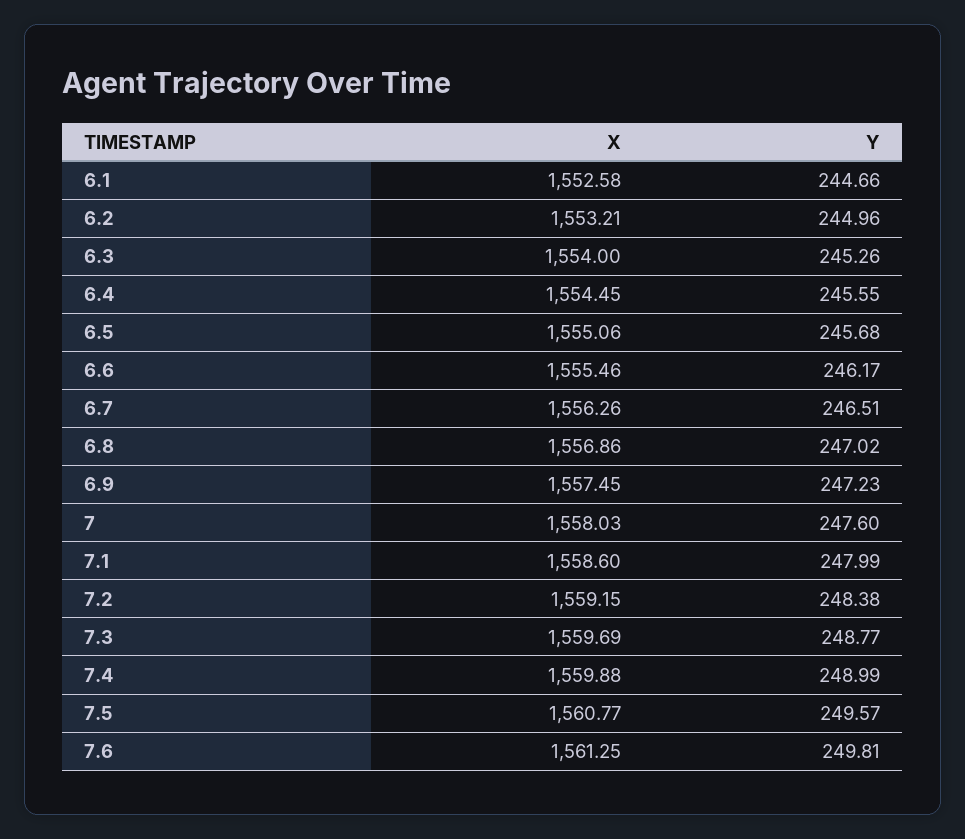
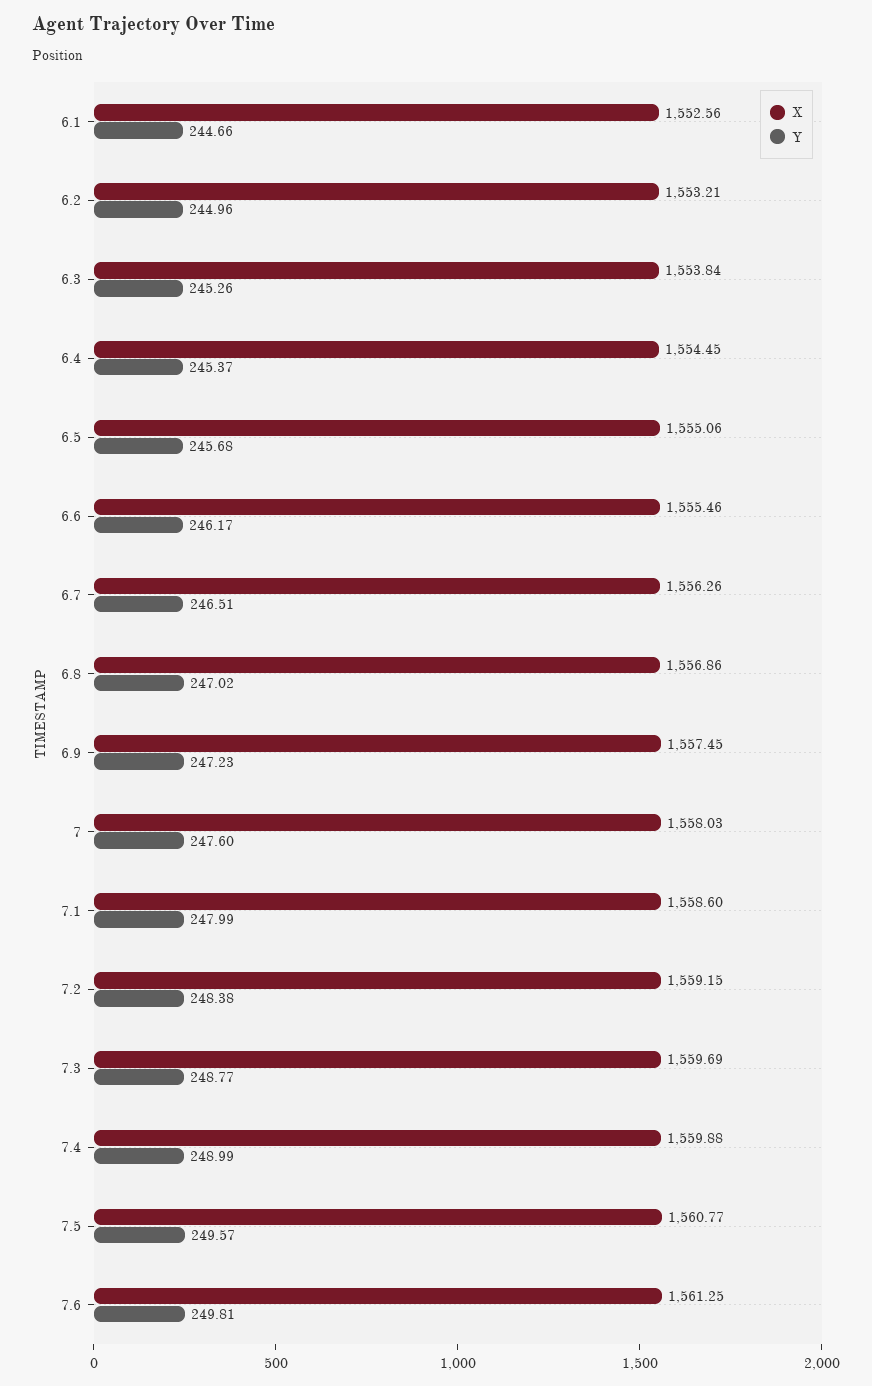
  {
    "X": {
-     "6.1": 1552.58,
+     "6.1": 1552.56,
      "6.2": 1553.21,
-     "6.3": 1554,
+     "6.3": 1553.84,
      "6.4": 1554.45,
      "6.5": 1555.06,
      "6.6": 1555.46,
      "6.7": 1556.26,
      "6.8": 1556.86,
      "6.9": 1557.45,
      "7": 1558.03,
      "7.1": 1558.6,
      "7.2": 1559.15,
      "7.3": 1559.69,
      "7.4": 1559.88,
      "7.5": 1560.77,
      "7.6": 1561.25
    },
    "Y": {
      "6.1": 244.66,
      "6.2": 244.96,
      "6.3": 245.26,
-     "6.4": 245.55,
+     "6.4": 245.37,
      "6.5": 245.68,
      "6.6": 246.17,
      "6.7": 246.51,
      "6.8": 247.02,
      "6.9": 247.23,
      "7": 247.6,
      "7.1": 247.99,
      "7.2": 248.38,
      "7.3": 248.77,
      "7.4": 248.99,
      "7.5": 249.57,
      "7.6": 249.81
    }
  }

